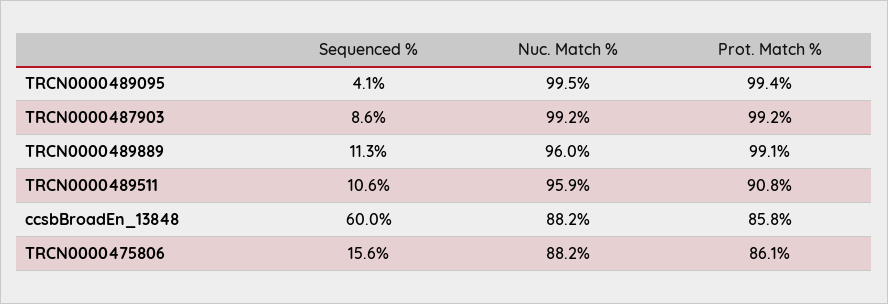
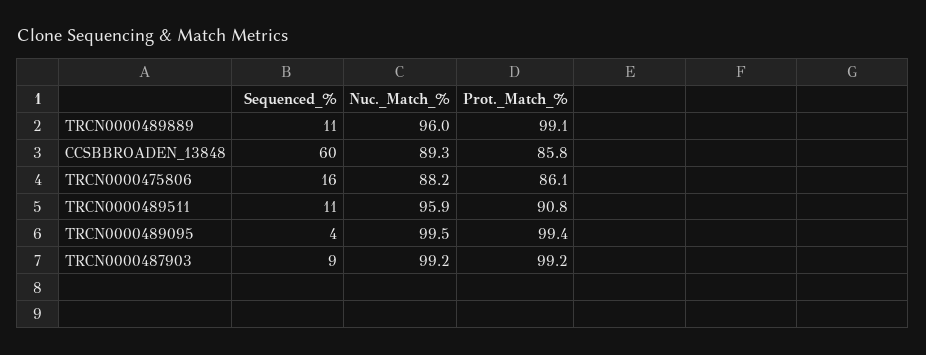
  {
    "Sequenced %": {
      "TRCN0000489095": 4.1,
      "TRCN0000487903": 8.6,
      "TRCN0000489889": 11.3,
      "TRCN0000489511": 10.6,
      "ccsbBroadEn_13848": 60,
      "TRCN0000475806": 15.6
    },
    "Nuc. Match %": {
      "TRCN0000489095": 99.5,
      "TRCN0000487903": 99.2,
      "TRCN0000489889": 96,
      "TRCN0000489511": 95.9,
-     "ccsbBroadEn_13848": 88.2,
+     "ccsbBroadEn_13848": 89.3,
      "TRCN0000475806": 88.2
    },
    "Prot. Match %": {
      "TRCN0000489095": 99.4,
      "TRCN0000487903": 99.2,
      "TRCN0000489889": 99.1,
      "TRCN0000489511": 90.8,
      "ccsbBroadEn_13848": 85.8,
      "TRCN0000475806": 86.1
    }
  }

